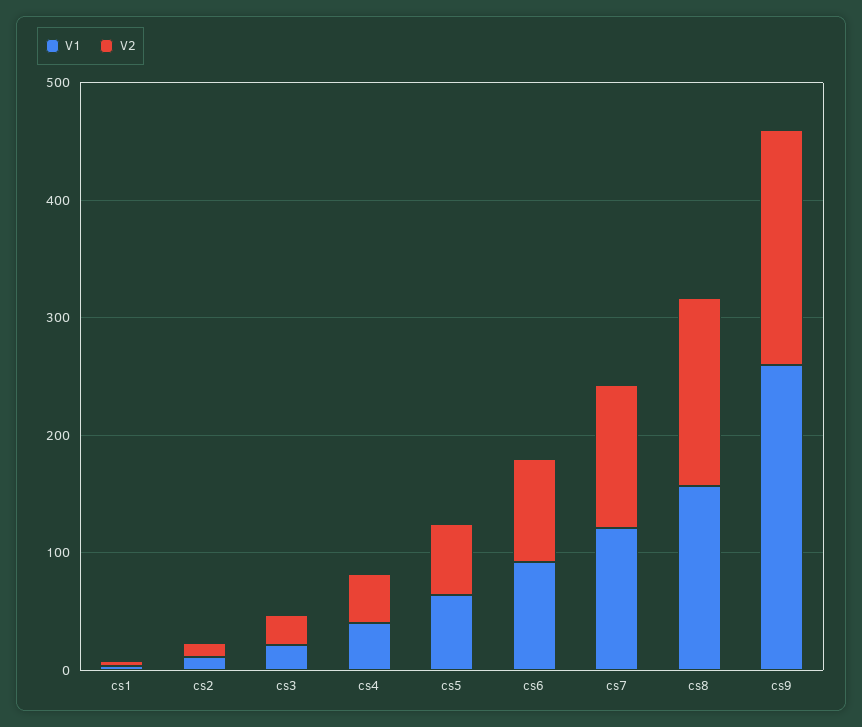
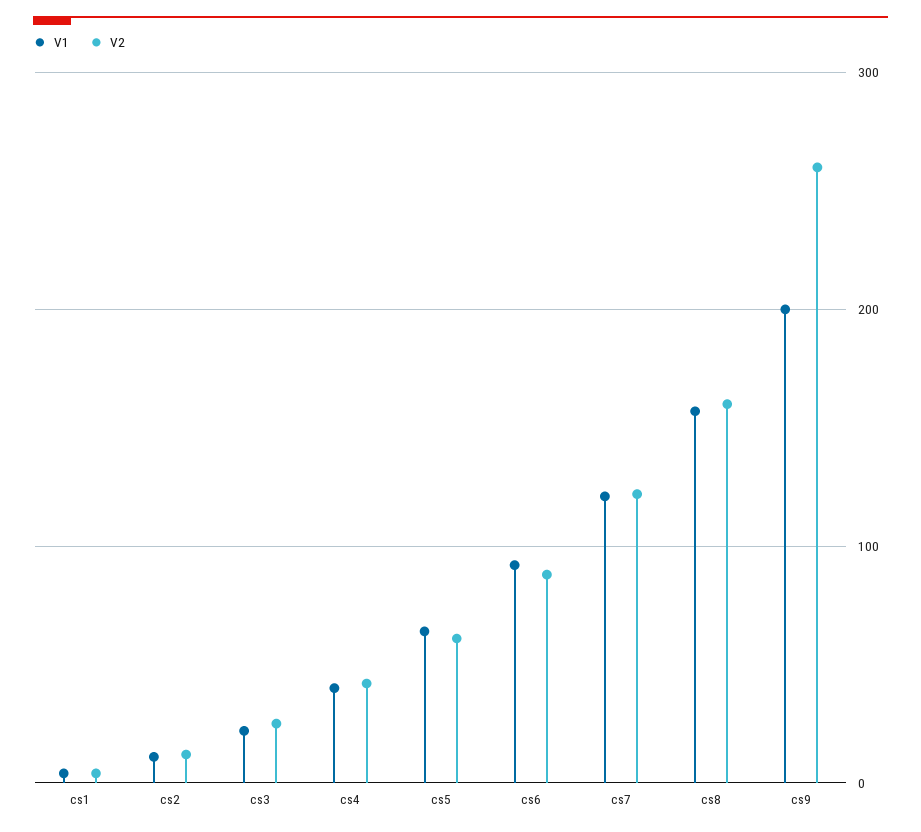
  {
    "V1": {
      "cs1": 0,
      "cs2": 10,
      "cs3": 20,
      "cs4": 40,
      "cs5": 60,
      "cs6": 90,
      "cs7": 120,
      "cs8": 160,
-     "cs9": 260
+     "cs9": 200
    },
    "V2": {
      "cs1": 0,
      "cs2": 10,
      "cs3": 30,
      "cs4": 40,
      "cs5": 60,
      "cs6": 90,
      "cs7": 120,
      "cs8": 160,
-     "cs9": 200
+     "cs9": 260
    }
  }

